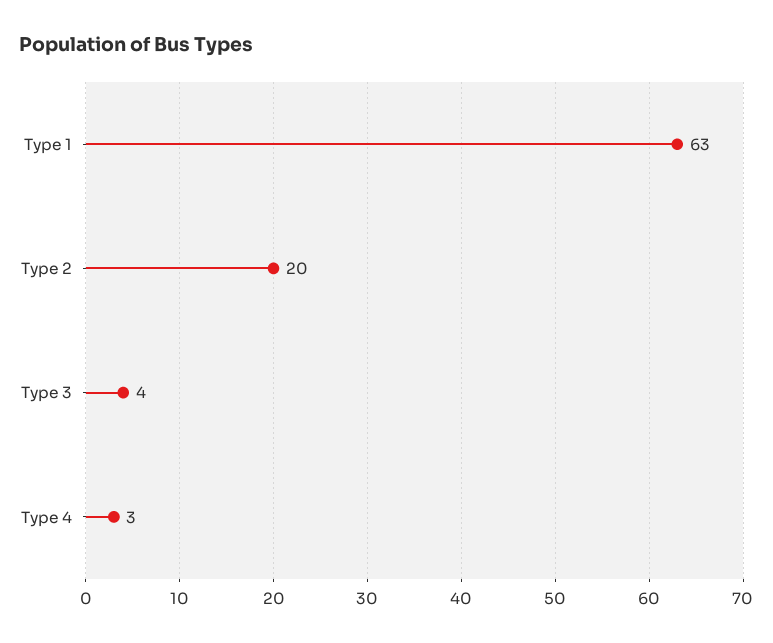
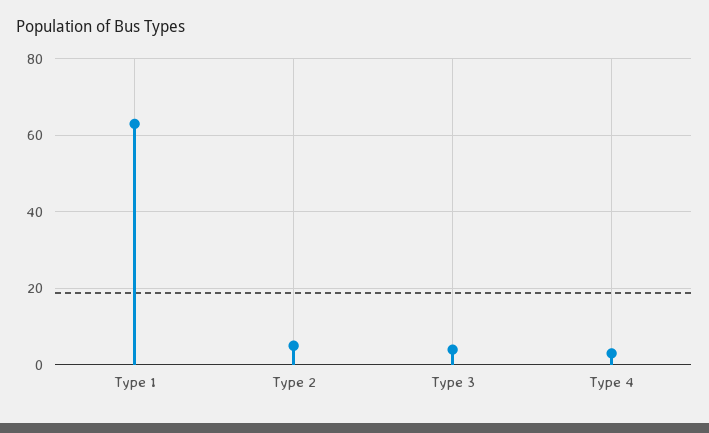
  {
    "Type 1": 63,
-   "Type 2": 20,
+   "Type 2": 5,
    "Type 3": 4,
    "Type 4": 3
  }

